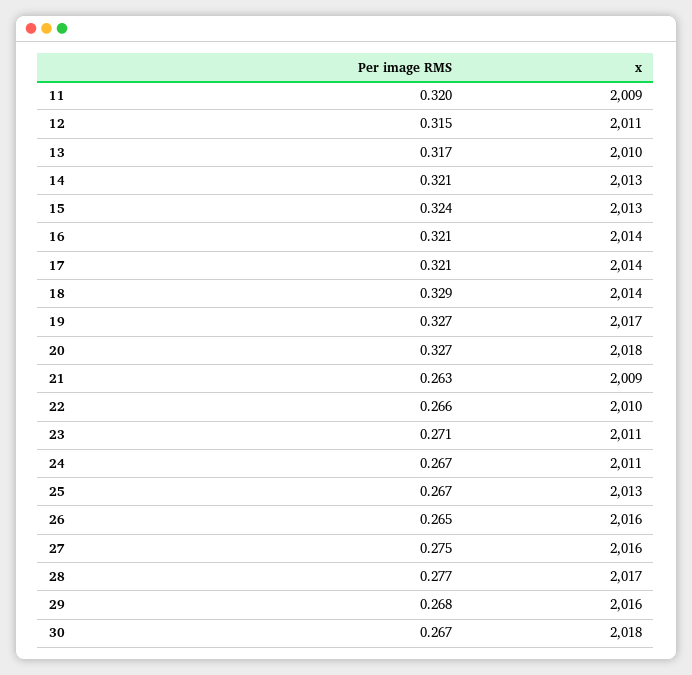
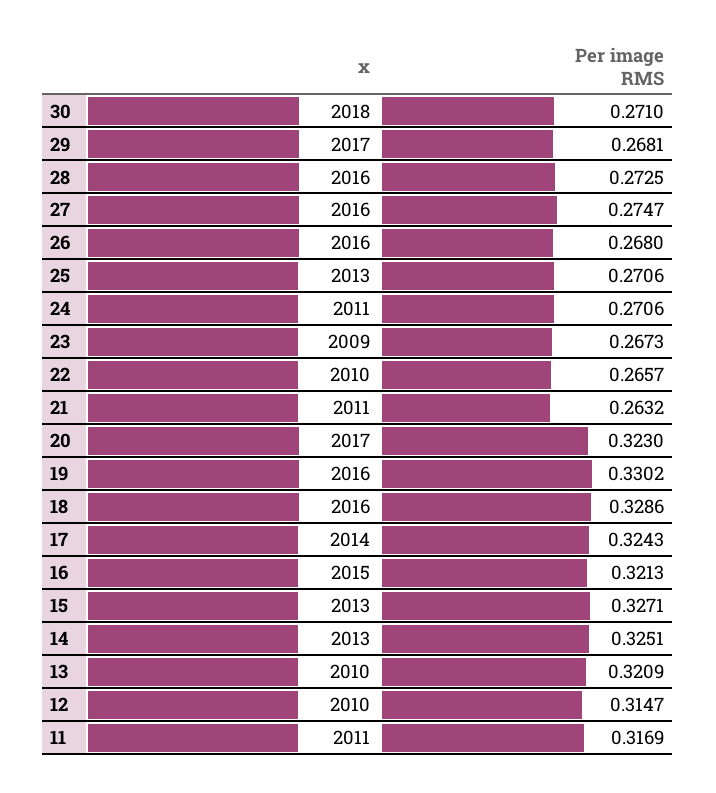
  {
    "Per image RMS": {
-     "11": 0.32,
+     "11": 0.3169,
      "12": 0.3147,
-     "13": 0.317,
+     "13": 0.3209,
-     "14": 0.321,
+     "14": 0.3251,
-     "15": 0.324,
+     "15": 0.3271,
      "16": 0.3213,
-     "17": 0.321,
+     "17": 0.3243,
      "18": 0.3286,
-     "19": 0.327,
+     "19": 0.3302,
-     "20": 0.327,
+     "20": 0.323,
      "21": 0.2632,
      "22": 0.2657,
-     "23": 0.271,
+     "23": 0.2673,
-     "24": 0.267,
+     "24": 0.2706,
-     "25": 0.267,
+     "25": 0.2706,
-     "26": 0.265,
+     "26": 0.268,
      "27": 0.2747,
-     "28": 0.277,
+     "28": 0.2725,
      "29": 0.2681,
-     "30": 0.267
+     "30": 0.271
    },
    "x": {
-     "11": 2009,
+     "11": 2011,
-     "12": 2011,
+     "12": 2010,
      "13": 2010,
      "14": 2013,
      "15": 2013,
-     "16": 2014,
+     "16": 2015,
      "17": 2014,
-     "18": 2014,
+     "18": 2016,
-     "19": 2017,
+     "19": 2016,
-     "20": 2018,
+     "20": 2017,
-     "21": 2009,
+     "21": 2011,
      "22": 2010,
-     "23": 2011,
+     "23": 2009,
      "24": 2011,
      "25": 2013,
      "26": 2016,
      "27": 2016,
-     "28": 2017,
+     "28": 2016,
-     "29": 2016,
+     "29": 2017,
      "30": 2018
    }
  }

